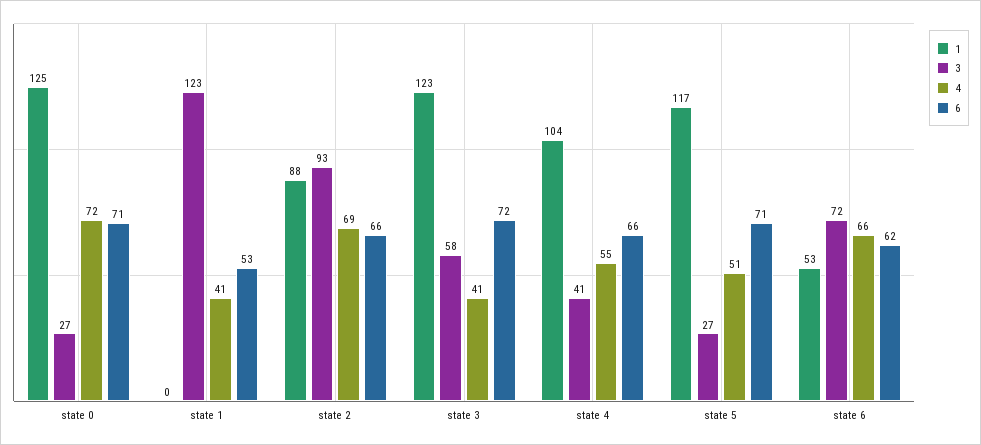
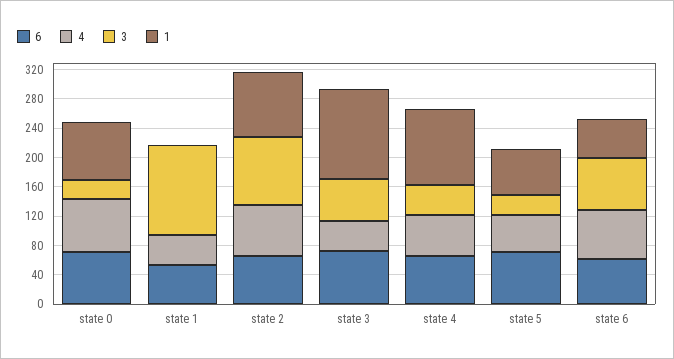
  {
    "1": {
-     "state 0": 125,
+     "state 0": 80,
      "state 1": 0,
      "state 2": 88,
      "state 3": 123,
      "state 4": 104,
-     "state 5": 117,
+     "state 5": 60,
      "state 6": 53
    },
    "3": {
      "state 0": 27,
      "state 1": 123,
      "state 2": 93,
      "state 3": 58,
      "state 4": 41,
      "state 5": 27,
      "state 6": 72
    },
    "4": {
      "state 0": 72,
      "state 1": 41,
      "state 2": 69,
      "state 3": 41,
      "state 4": 55,
      "state 5": 51,
      "state 6": 66
    },
    "6": {
      "state 0": 71,
      "state 1": 53,
      "state 2": 66,
      "state 3": 72,
      "state 4": 66,
      "state 5": 71,
      "state 6": 62
    }
  }

